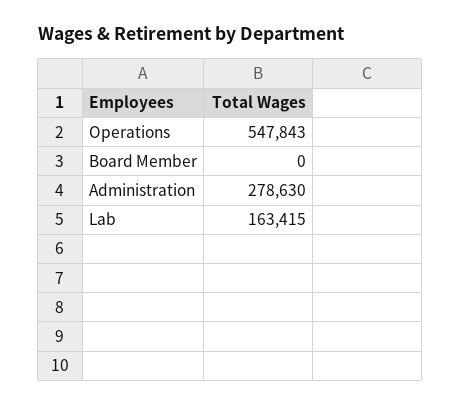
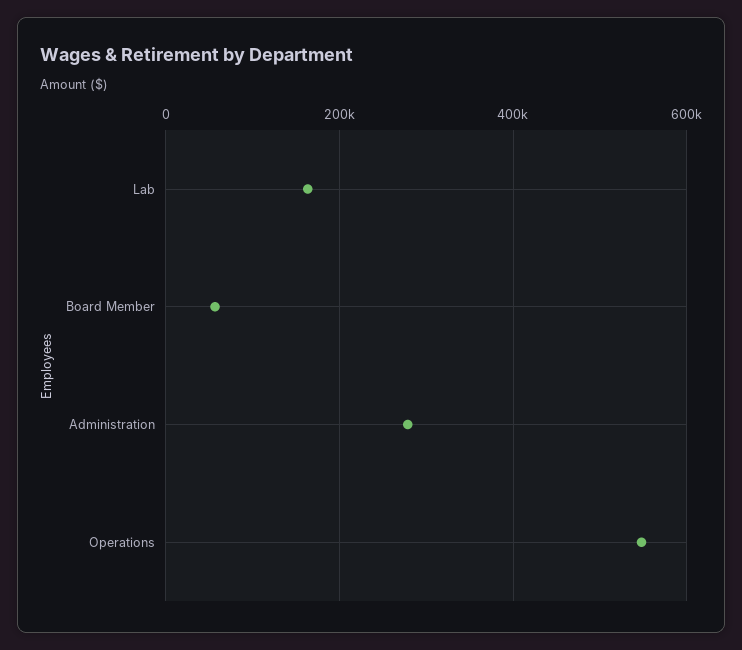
  {
    "Operations": 547843,
-   "Board Member": 0,
+   "Board Member": 60000,
    "Administration": 278630,
    "Lab": 163415
  }

